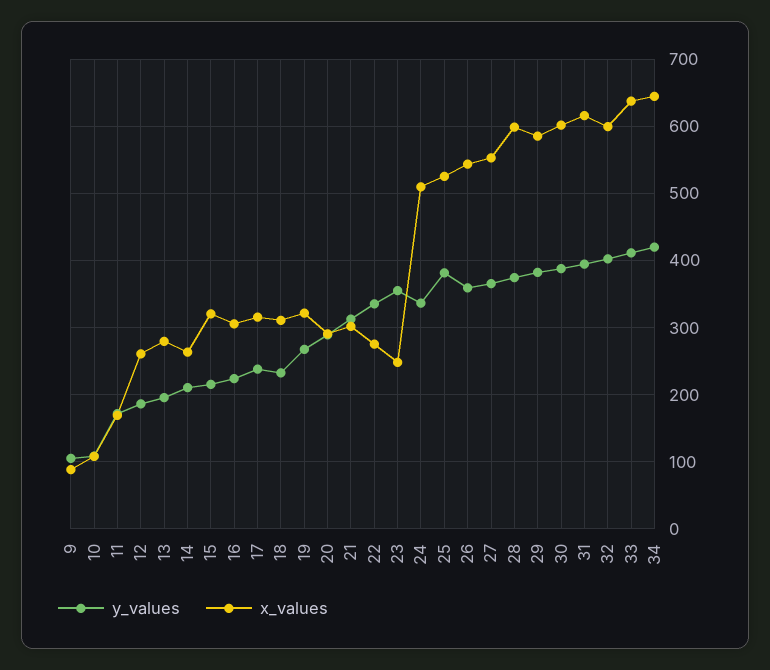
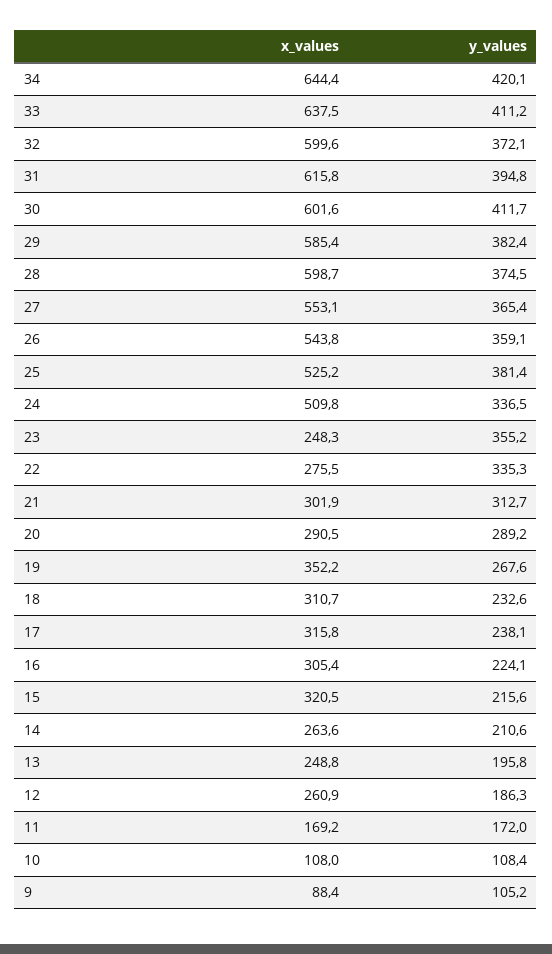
  {
    "y_values": {
      "9": 105.2,
      "10": 108.4,
      "11": 172,
      "12": 186.3,
      "13": 195.8,
      "14": 210.6,
      "15": 215.6,
      "16": 224.1,
      "17": 238.1,
      "18": 232.6,
      "19": 267.6,
      "20": 289.2,
      "21": 312.7,
      "22": 335.3,
      "23": 355.2,
      "24": 336.5,
      "25": 381.4,
      "26": 359.1,
      "27": 365.4,
      "28": 374.5,
      "29": 382.4,
-     "30": 390,
+     "30": 411.7,
      "31": 394.8,
-     "32": 400,
+     "32": 372.1,
      "33": 411.2,
      "34": 420.1
    },
    "x_values": {
      "9": 88.4,
      "10": 108,
      "11": 169.2,
      "12": 260.9,
-     "13": 280,
+     "13": 248.8,
      "14": 263.6,
      "15": 320.5,
      "16": 305.4,
      "17": 315.8,
      "18": 310.7,
-     "19": 320,
+     "19": 352.2,
      "20": 290.5,
      "21": 301.9,
      "22": 275.5,
      "23": 248.3,
      "24": 509.8,
      "25": 525.2,
      "26": 543.8,
      "27": 553.1,
      "28": 598.7,
      "29": 585.4,
      "30": 601.6,
      "31": 615.8,
      "32": 599.6,
      "33": 637.5,
      "34": 644.4
    }
  }

